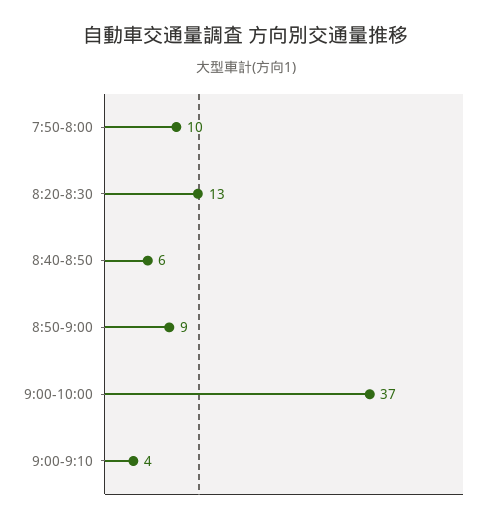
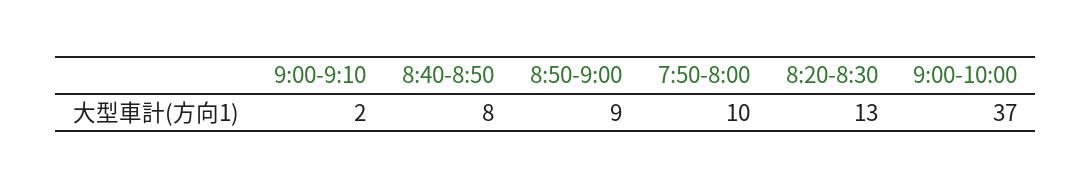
  {
    "7:50-8:00": 10,
    "8:20-8:30": 13,
-   "8:40-8:50": 6,
+   "8:40-8:50": 8,
    "8:50-9:00": 9,
    "9:00-10:00": 37,
-   "9:00-9:10": 4
+   "9:00-9:10": 2
  }

